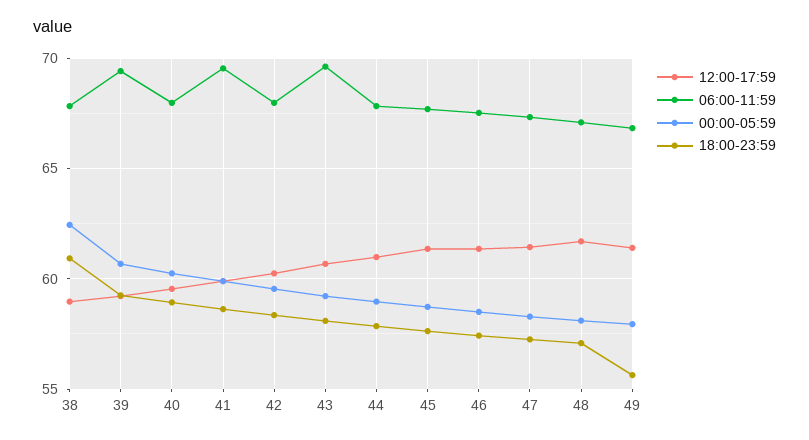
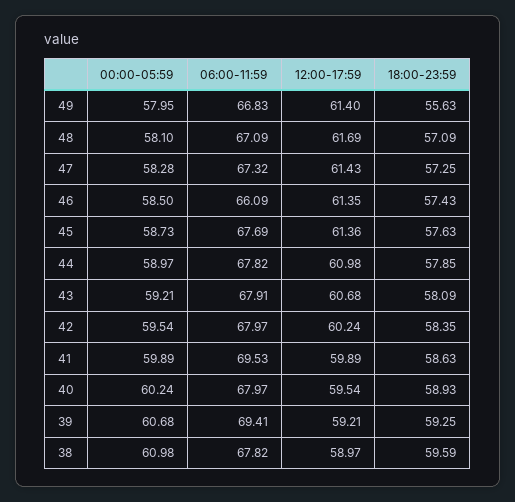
  {
    "12:00-17:59": {
      "38": 58.97,
      "39": 59.21,
      "40": 59.54,
      "41": 59.89,
      "42": 60.24,
      "43": 60.68,
      "44": 60.98,
      "45": 61.36,
      "46": 61.35,
      "47": 61.43,
      "48": 61.69,
      "49": 61.4
    },
    "06:00-11:59": {
      "38": 67.82,
      "39": 69.41,
      "40": 67.97,
      "41": 69.53,
      "42": 67.97,
-     "43": 69.5,
+     "43": 67.91,
      "44": 67.82,
      "45": 67.69,
-     "46": 67.5,
+     "46": 66.09,
      "47": 67.32,
      "48": 67.09,
      "49": 66.83
    },
    "00:00-05:59": {
-     "38": 62.5,
+     "38": 60.98,
      "39": 60.68,
      "40": 60.24,
      "41": 59.89,
      "42": 59.54,
      "43": 59.21,
      "44": 58.97,
      "45": 58.73,
      "46": 58.5,
      "47": 58.28,
      "48": 58.1,
      "49": 57.95
    },
    "18:00-23:59": {
-     "38": 61,
+     "38": 59.59,
      "39": 59.25,
      "40": 58.93,
      "41": 58.63,
      "42": 58.35,
      "43": 58.09,
      "44": 57.85,
      "45": 57.63,
      "46": 57.43,
      "47": 57.25,
      "48": 57.09,
      "49": 55.63
    }
  }

